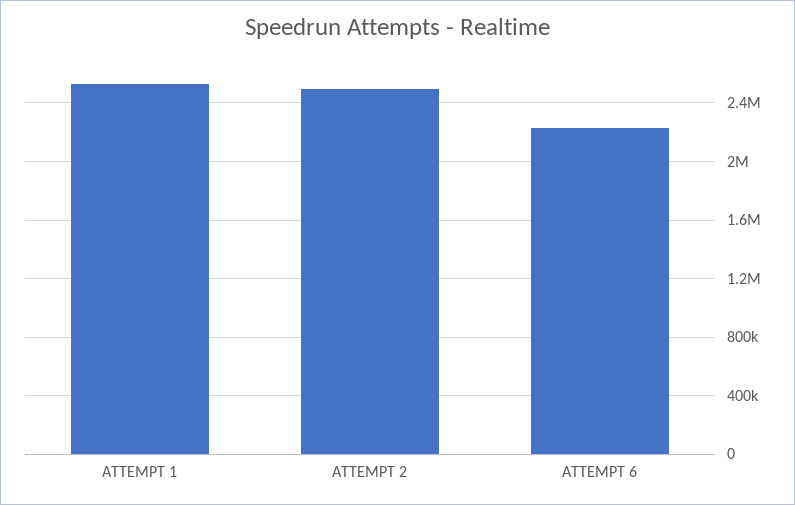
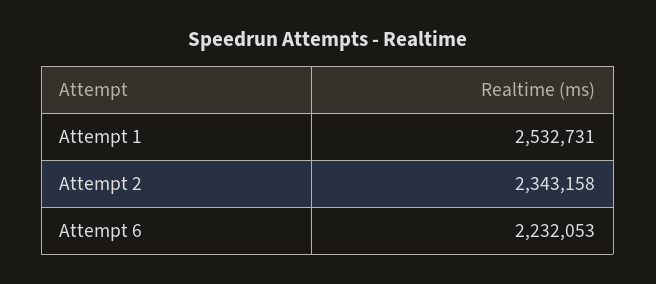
  {
    "ATTEMPT 1": 2532731,
-   "ATTEMPT 2": 2500000,
+   "ATTEMPT 2": 2343158,
    "ATTEMPT 6": 2232053
  }

